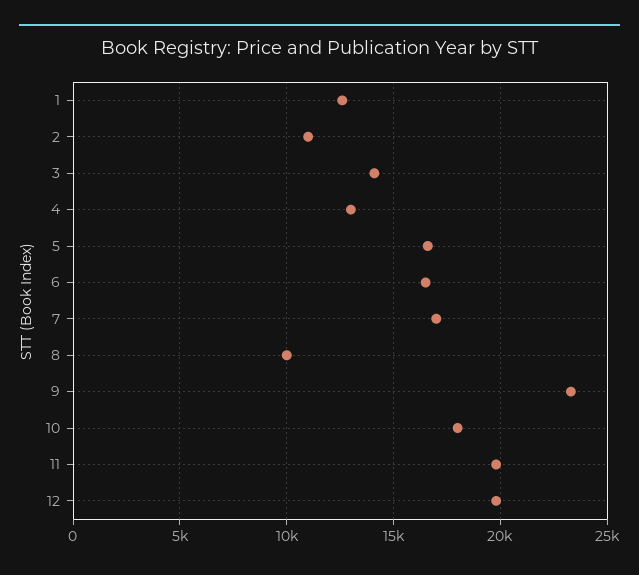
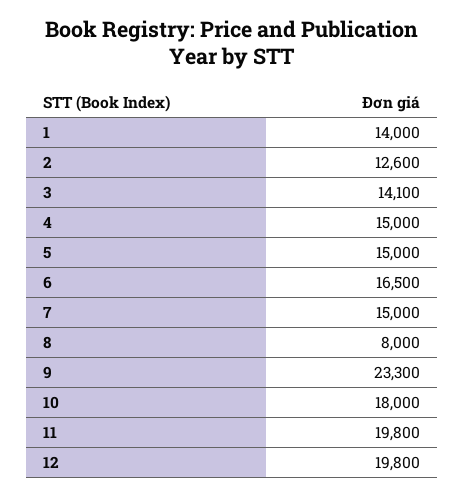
  {
-   "1": 12500,
+   "1": 14000,
-   "2": 11000,
+   "2": 12600,
    "3": 14100,
-   "4": 13000,
+   "4": 15000,
-   "5": 16500,
+   "5": 15000,
    "6": 16500,
-   "7": 17000,
+   "7": 15000,
-   "8": 10000,
+   "8": 8000,
    "9": 23300,
    "10": 18000,
    "11": 19800,
    "12": 19800
  }

